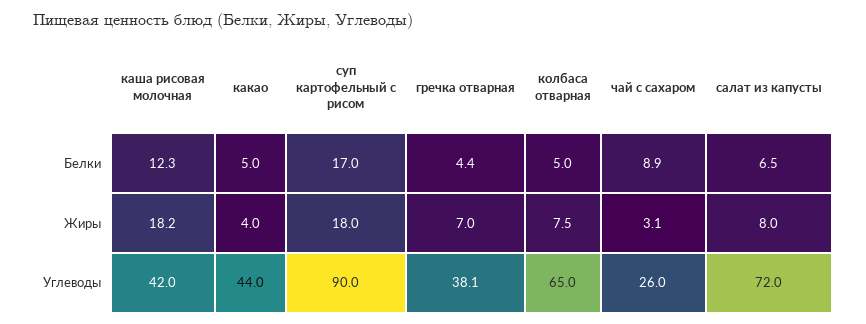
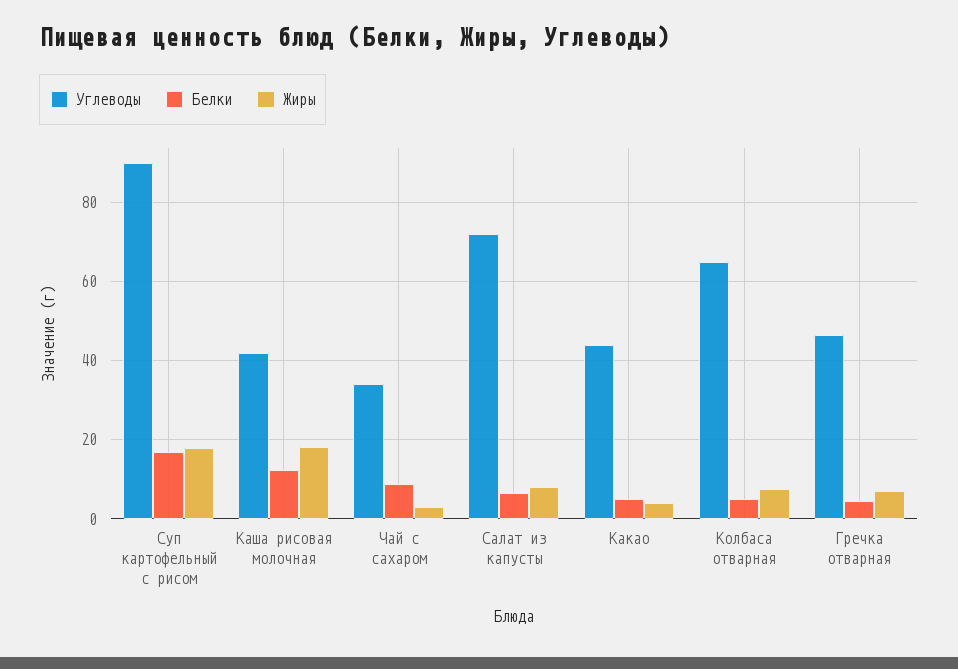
  {
    "Белки": {
      "каша рисовая молочная": 12.3,
      "какао": 5,
      "суп картофельный с рисом": 17,
      "гречка отварная": 4.4,
      "колбаса отварная": 5,
      "чай с сахаром": 8.9,
      "салат из капусты": 6.5
    },
    "Жиры": {
      "каша рисовая молочная": 18.2,
      "какао": 4,
      "суп картофельный с рисом": 18,
      "гречка отварная": 7,
      "колбаса отварная": 7.5,
      "чай с сахаром": 3.1,
      "салат из капусты": 8
    },
    "Углеводы": {
      "каша рисовая молочная": 42,
      "какао": 44,
      "суп картофельный с рисом": 90,
-     "гречка отварная": 38.1,
+     "гречка отварная": 46,
      "колбаса отварная": 65,
-     "чай с сахаром": 26,
+     "чай с сахаром": 34,
      "салат из капусты": 72
    }
  }

